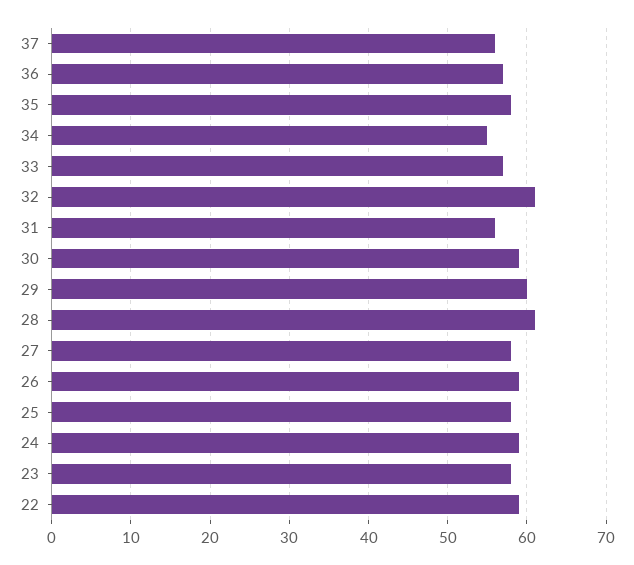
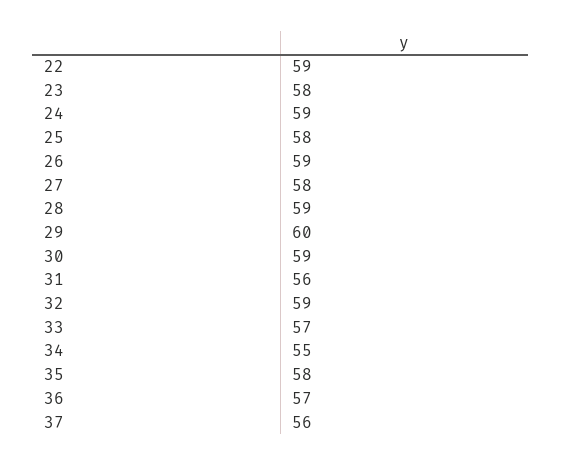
  {
    "37": 56,
    "36": 57,
    "35": 58,
    "34": 55,
    "33": 57,
-   "32": 61,
+   "32": 59,
    "31": 56,
    "30": 59,
    "29": 60,
-   "28": 61,
+   "28": 59,
    "27": 58,
    "26": 59,
    "25": 58,
    "24": 59,
    "23": 58,
    "22": 59
  }

